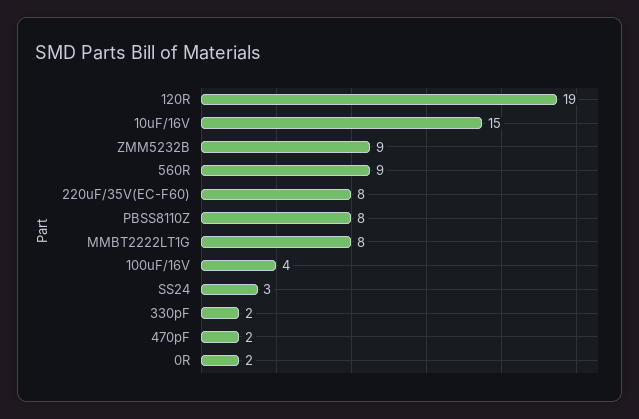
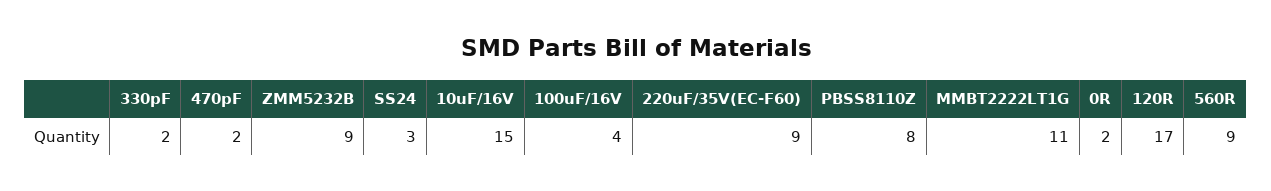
  {
-   "120R": 19,
+   "120R": 17,
    "10uF/16V": 15,
    "ZMM5232B": 9,
    "560R": 9,
-   "220uF/35V(EC-F60)": 8,
+   "220uF/35V(EC-F60)": 9,
    "PBSS8110Z": 8,
-   "MMBT2222LT1G": 8,
+   "MMBT2222LT1G": 11,
    "100uF/16V": 4,
    "SS24": 3,
    "330pF": 2,
    "470pF": 2,
    "0R": 2
  }

